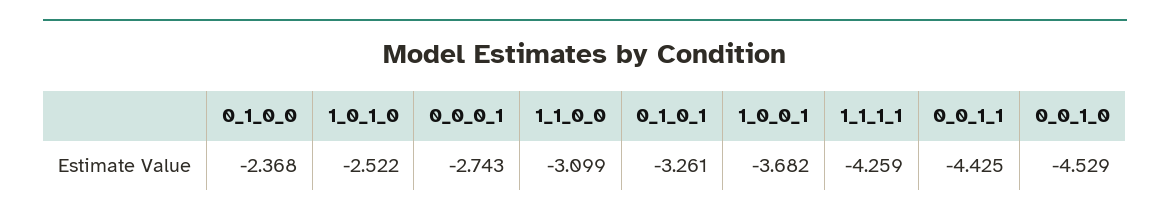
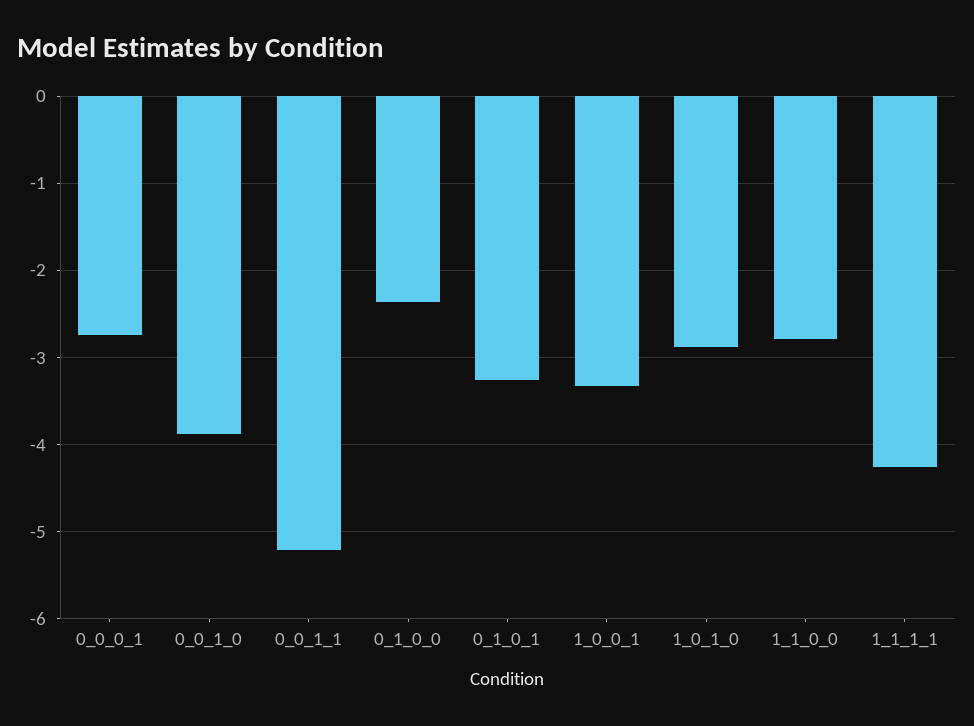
  {
    "0_1_0_0": -2.368,
-   "1_0_1_0": -2.522,
+   "1_0_1_0": -2.9,
    "0_0_0_1": -2.743,
-   "1_1_0_0": -3.099,
+   "1_1_0_0": -2.8,
    "0_1_0_1": -3.261,
-   "1_0_0_1": -3.682,
+   "1_0_0_1": -3.3,
    "1_1_1_1": -4.259,
-   "0_0_1_1": -4.425,
+   "0_0_1_1": -5.2,
-   "0_0_1_0": -4.529
+   "0_0_1_0": -3.9
  }

